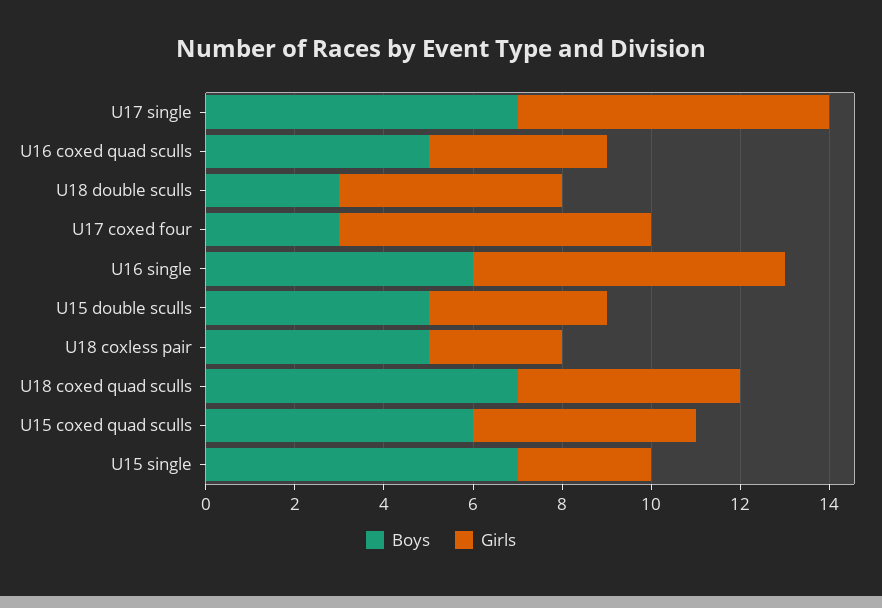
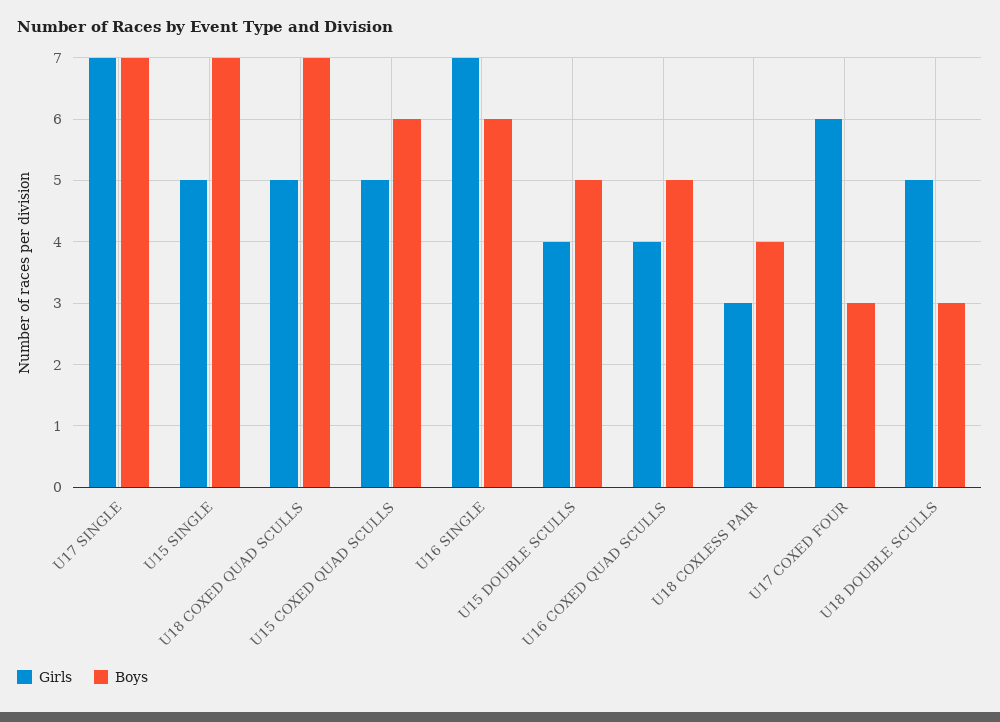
  {
    "Boys": {
      "U17 single": 7,
      "U16 coxed quad sculls": 5,
      "U18 double sculls": 3,
      "U17 coxed four": 3,
      "U16 single": 6,
      "U15 double sculls": 5,
-     "U18 coxless pair": 5,
+     "U18 coxless pair": 4,
      "U18 coxed quad sculls": 7,
      "U15 coxed quad sculls": 6,
      "U15 single": 7
    },
    "Girls": {
      "U17 single": 7,
      "U16 coxed quad sculls": 4,
      "U18 double sculls": 5,
-     "U17 coxed four": 7,
+     "U17 coxed four": 6,
      "U16 single": 7,
      "U15 double sculls": 4,
      "U18 coxless pair": 3,
      "U18 coxed quad sculls": 5,
      "U15 coxed quad sculls": 5,
-     "U15 single": 3
+     "U15 single": 5
    }
  }

